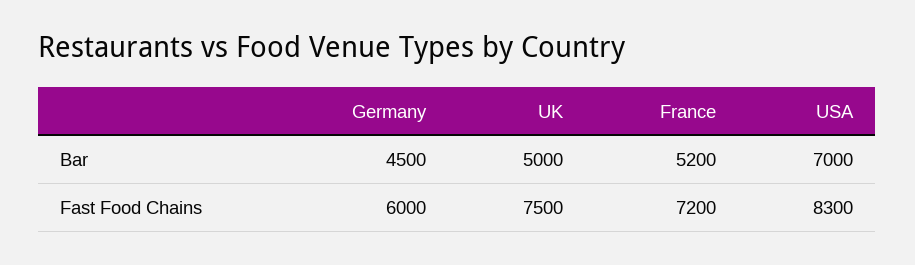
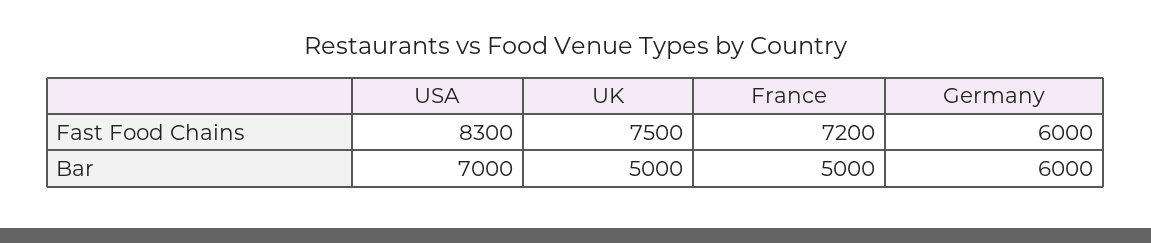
  {
    "Germany": {
-     "Bar": 4500,
+     "Bar": 6000,
      "Fast Food Chains": 6000
    },
    "UK": {
      "Bar": 5000,
      "Fast Food Chains": 7500
    },
    "France": {
-     "Bar": 5200,
+     "Bar": 5000,
      "Fast Food Chains": 7200
    },
    "USA": {
      "Bar": 7000,
      "Fast Food Chains": 8300
    }
  }

